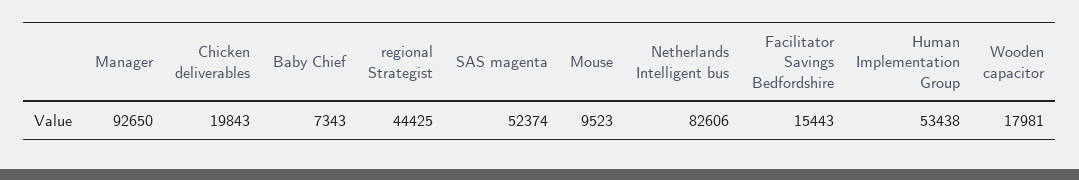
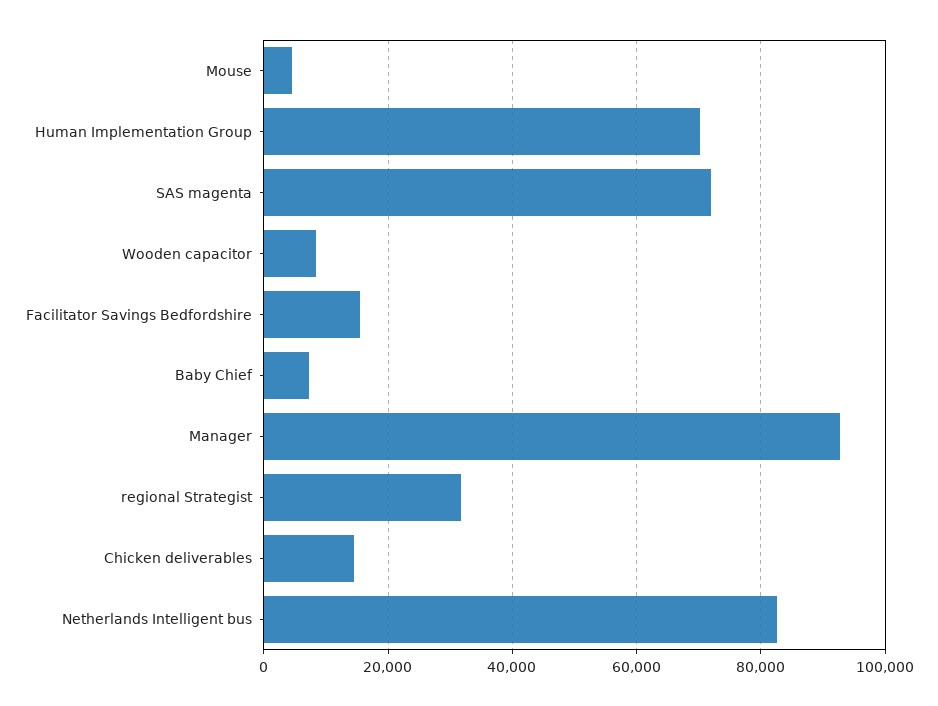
  {
    "Manager": 92650,
-   "Chicken deliverables": 19843,
+   "Chicken deliverables": 14000,
    "Baby Chief": 7343,
-   "regional Strategist": 44425,
+   "regional Strategist": 32000,
-   "SAS magenta": 52374,
+   "SAS magenta": 72000,
-   "Mouse": 9523,
+   "Mouse": 4000,
    "Netherlands Intelligent bus": 82606,
    "Facilitator Savings Bedfordshire": 15443,
-   "Human Implementation Group": 53438,
+   "Human Implementation Group": 70000,
-   "Wooden capacitor": 17981
+   "Wooden capacitor": 8000
  }

